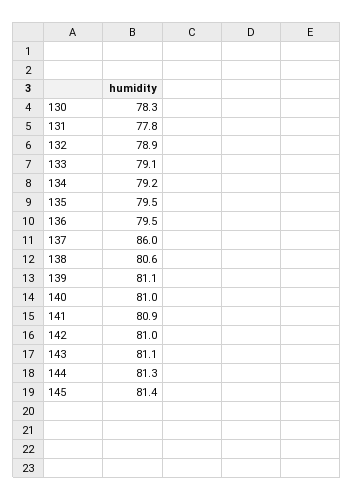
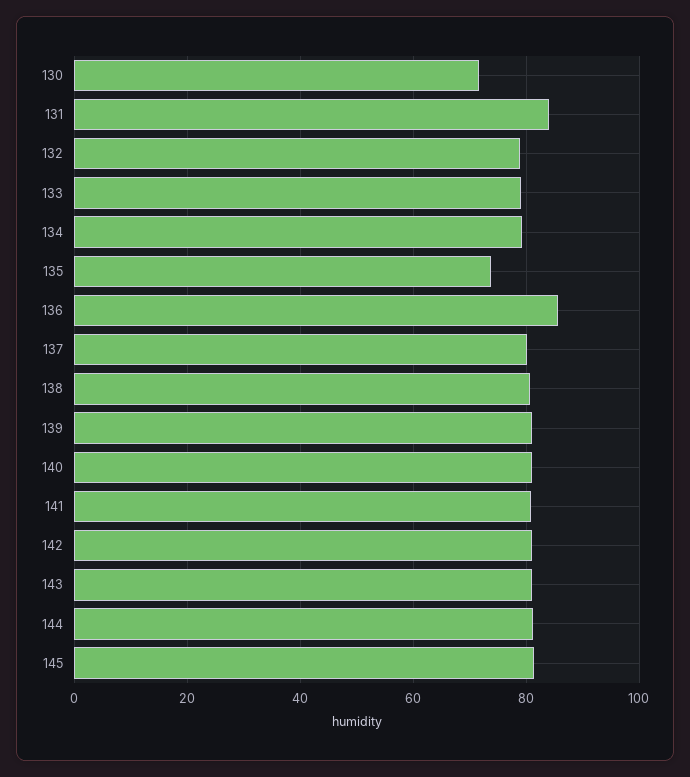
  {
-   "130": 78.3,
+   "130": 72,
-   "131": 77.8,
+   "131": 84,
    "132": 78.9,
    "133": 79.1,
    "134": 79.2,
-   "135": 79.5,
+   "135": 74,
-   "136": 79.5,
+   "136": 86,
-   "137": 86,
+   "137": 80,
    "138": 80.6,
    "139": 81.1,
    "140": 81,
    "141": 80.9,
    "142": 81,
    "143": 81.1,
    "144": 81.3,
    "145": 81.4
  }

